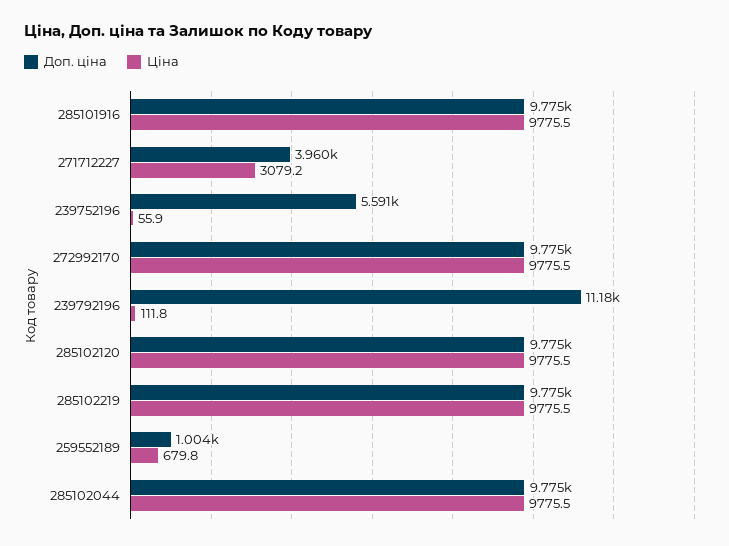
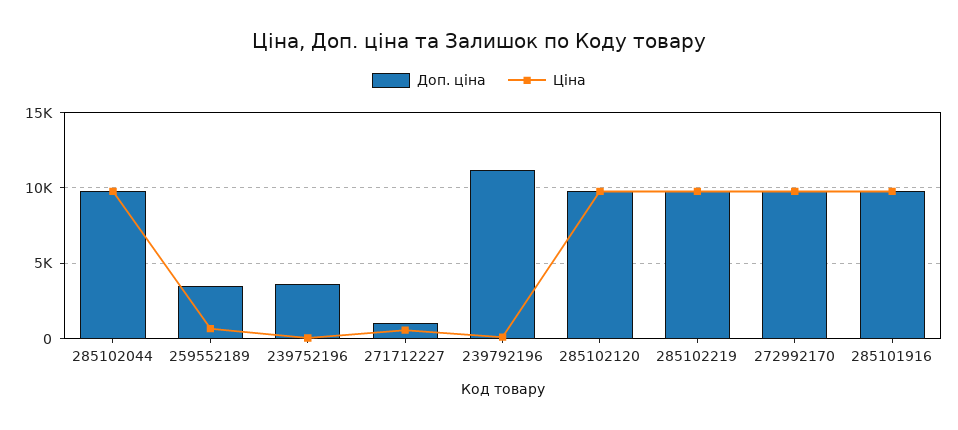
  {
    "Доп. ціна": {
      "285101916": 9775,
-     "271712227": 3960,
+     "271712227": 1000,
-     "239752196": 5591,
+     "239752196": 3500,
      "272992170": 9775,
      "239792196": 11180,
      "285102120": 9775,
      "285102219": 9775,
-     "259552189": 1004,
+     "259552189": 3500,
      "285102044": 9775
    },
    "Ціна": {
      "285101916": 9775.5,
-     "271712227": 3079.2,
+     "271712227": 500,
      "239752196": 55.9,
      "272992170": 9775.5,
      "239792196": 111.8,
      "285102120": 9775.5,
      "285102219": 9775.5,
      "259552189": 679.8,
      "285102044": 9775.5
    }
  }

